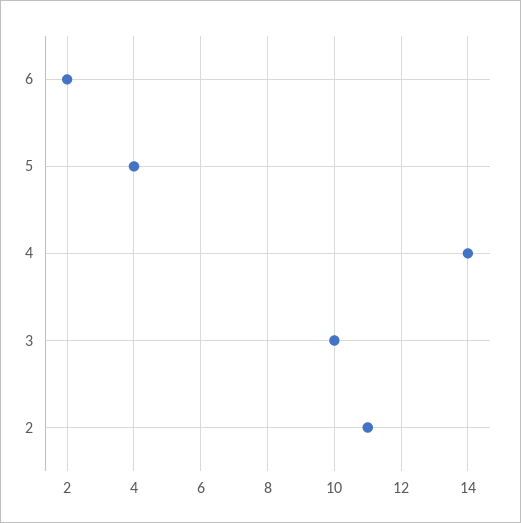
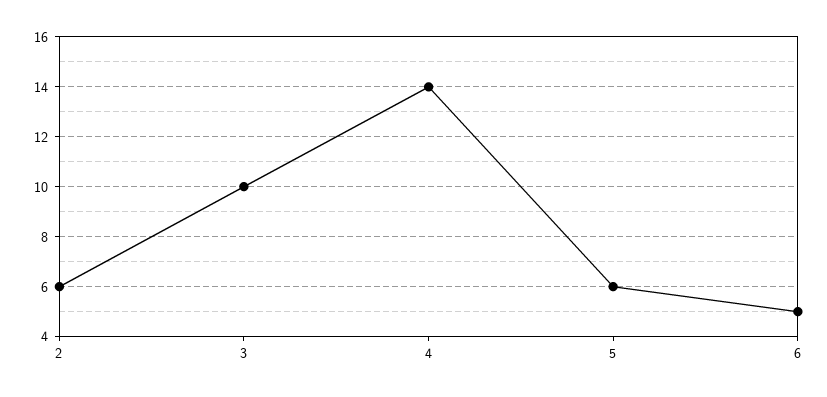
  {
-   "6": 2,
+   "6": 5,
-   "5": 4,
+   "5": 6,
    "4": 14,
    "3": 10,
-   "2": 11
+   "2": 6
  }

